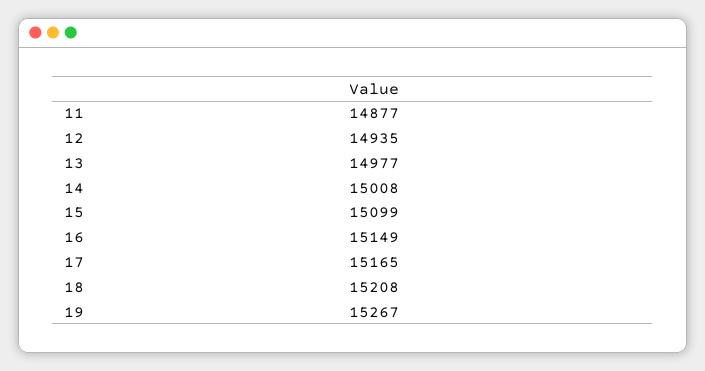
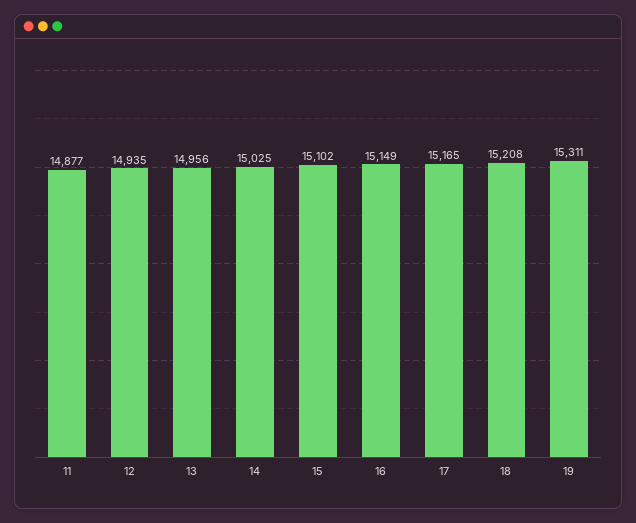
  {
    "11": 14877,
    "12": 14935,
-   "13": 14977,
+   "13": 14956,
-   "14": 15008,
+   "14": 15025,
-   "15": 15099,
+   "15": 15102,
    "16": 15149,
    "17": 15165,
    "18": 15208,
-   "19": 15267
+   "19": 15311
  }

